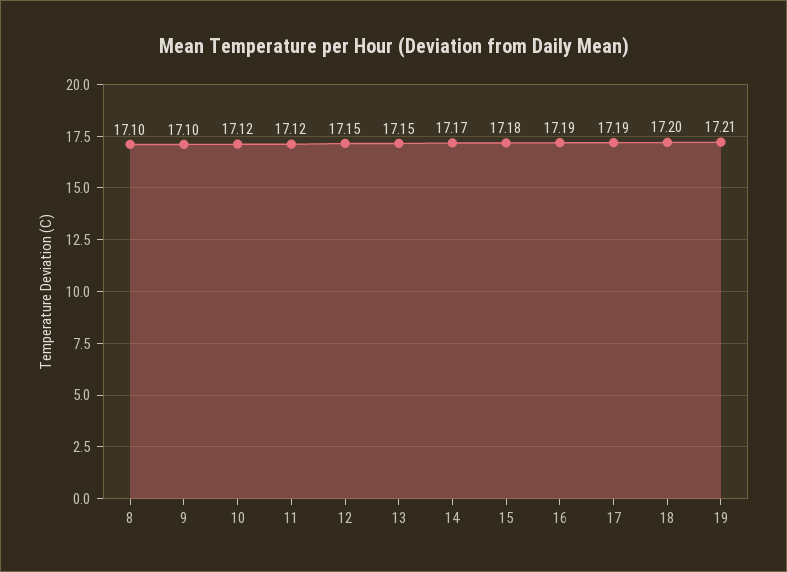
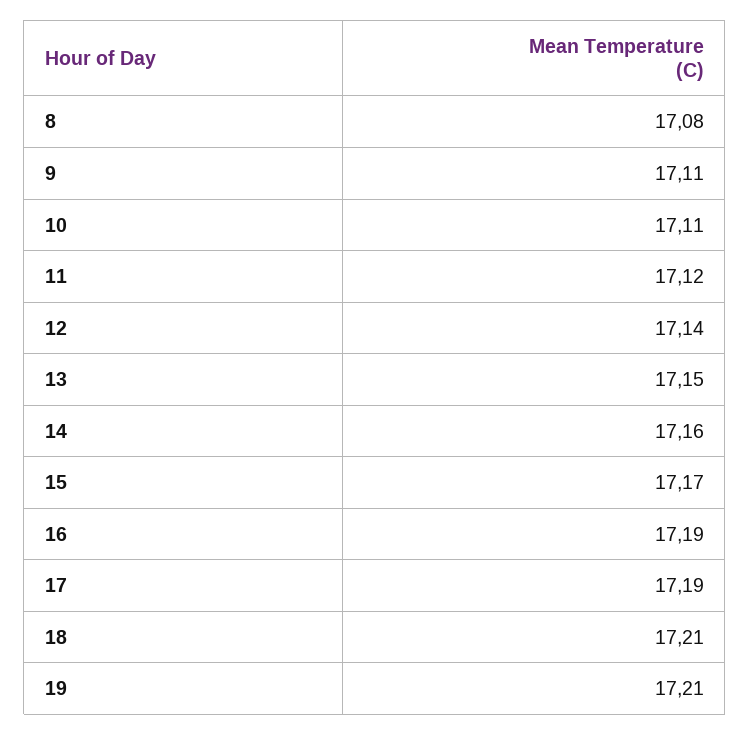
  {
-   "8": 17.1,
+   "8": 17.08,
-   "9": 17.1,
+   "9": 17.11,
-   "10": 17.12,
+   "10": 17.11,
    "11": 17.12,
-   "12": 17.15,
+   "12": 17.14,
    "13": 17.15,
-   "14": 17.17,
+   "14": 17.16,
-   "15": 17.18,
+   "15": 17.17,
    "16": 17.19,
    "17": 17.19,
-   "18": 17.2,
+   "18": 17.21,
    "19": 17.21
  }

